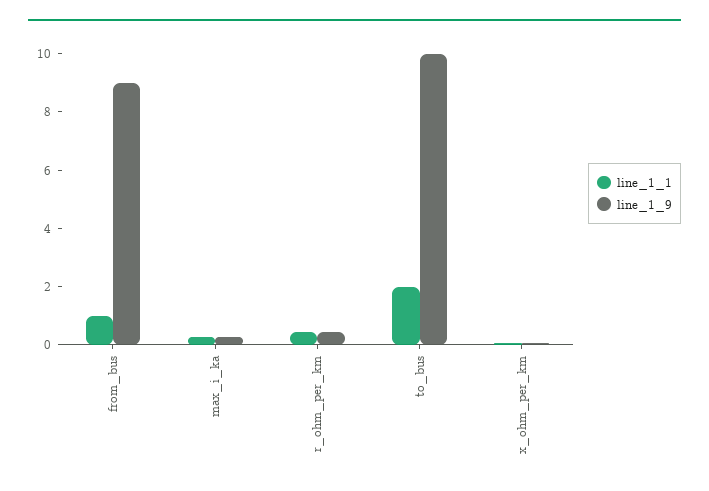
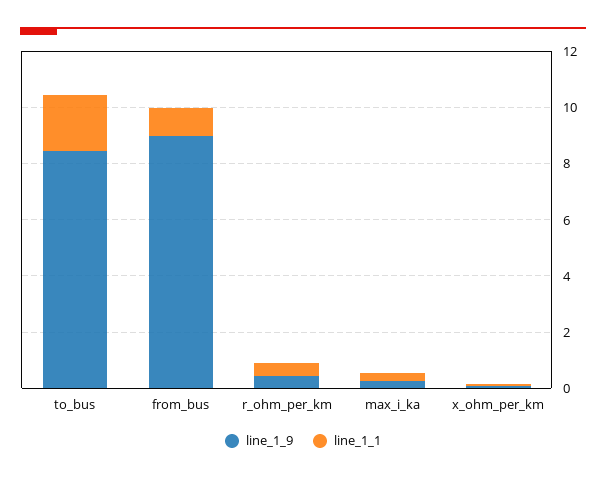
  {
    "line_1_1": {
      "from_bus": 1,
      "max_i_ka": 0.5,
      "r_ohm_per_km": 0.5,
      "to_bus": 2,
      "x_ohm_per_km": 0
    },
    "line_1_9": {
      "from_bus": 9,
      "max_i_ka": 0.5,
      "r_ohm_per_km": 0.5,
-     "to_bus": 10,
+     "to_bus": 8.5,
      "x_ohm_per_km": 0
    }
  }

